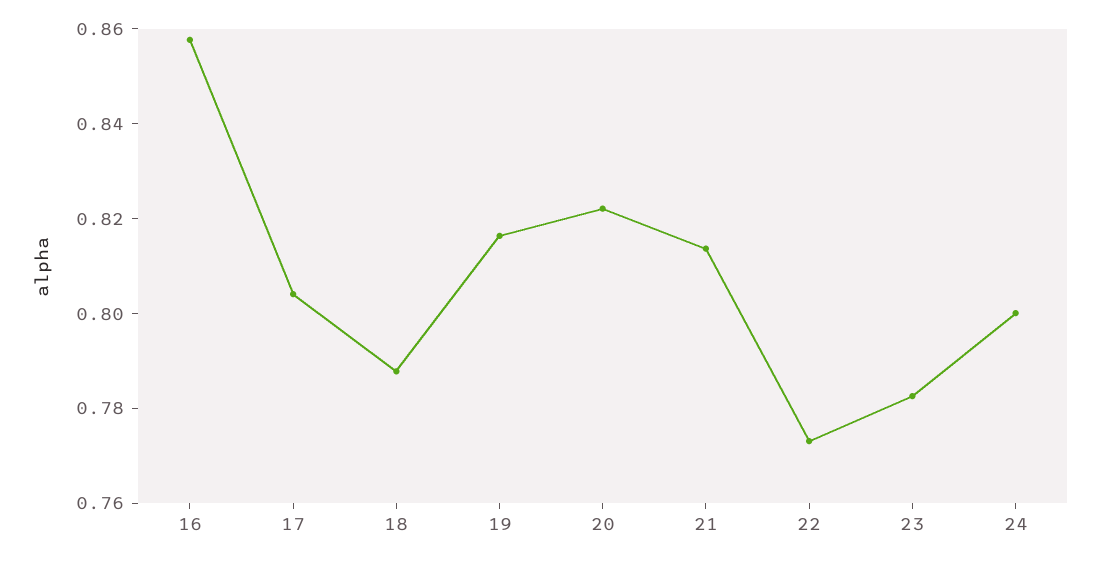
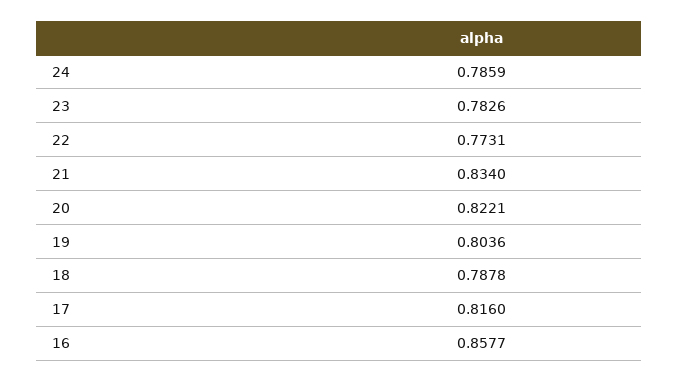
  {
    "16": 0.8577,
-   "17": 0.805,
+   "17": 0.816,
    "18": 0.7878,
-   "19": 0.815,
+   "19": 0.8036,
    "20": 0.8221,
-   "21": 0.815,
+   "21": 0.834,
    "22": 0.7731,
    "23": 0.7826,
-   "24": 0.8
+   "24": 0.7859
  }

